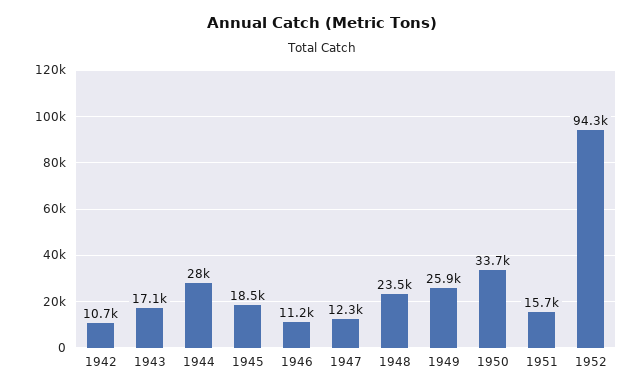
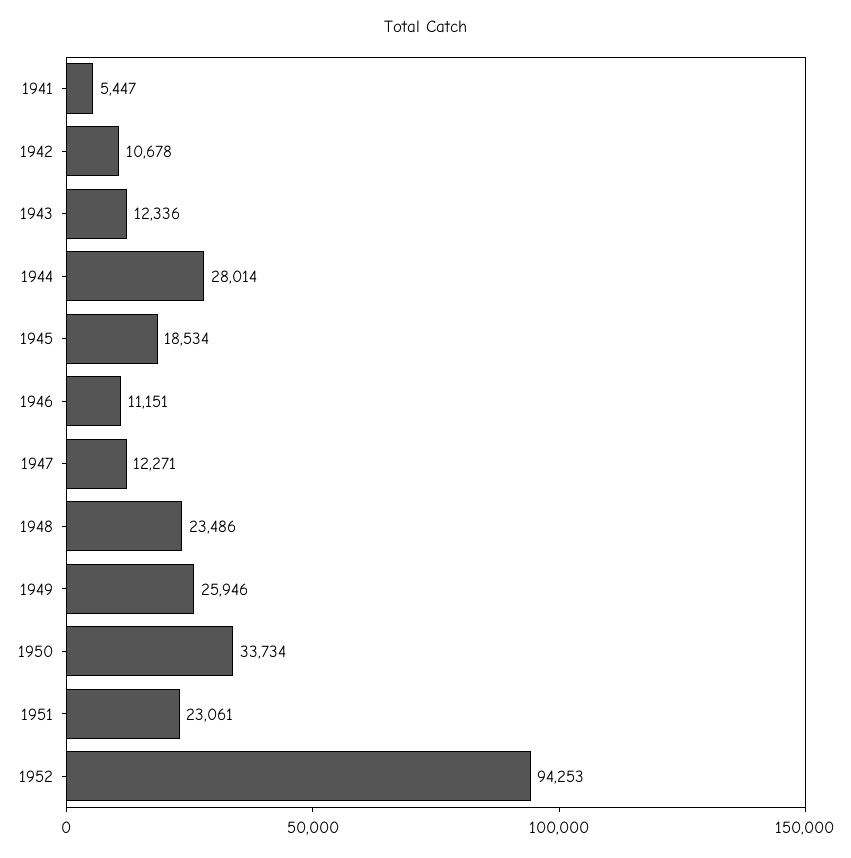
  {
    "1942": 10678,
-   "1943": 17100,
+   "1943": 12336,
    "1944": 28014,
    "1945": 18534,
    "1946": 11151,
    "1947": 12271,
    "1948": 23486,
    "1949": 25946,
    "1950": 33734,
-   "1951": 15700,
+   "1951": 23061,
-   "1952": 94253
+   "1952": 94253,
+   "1941": 5447
  }

